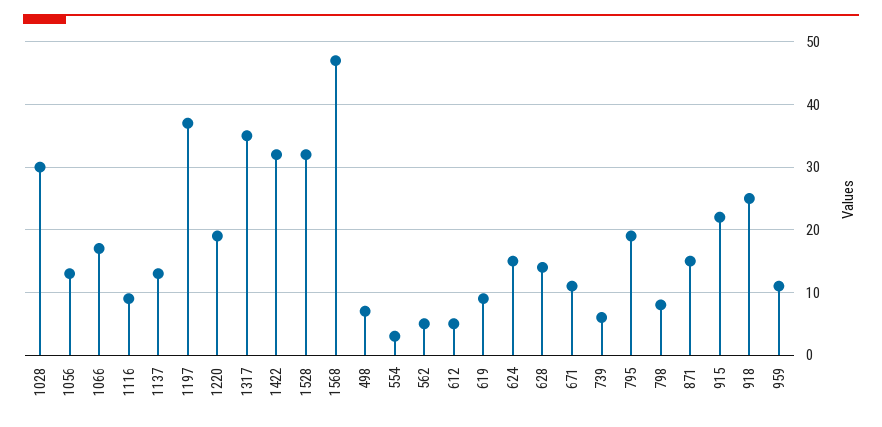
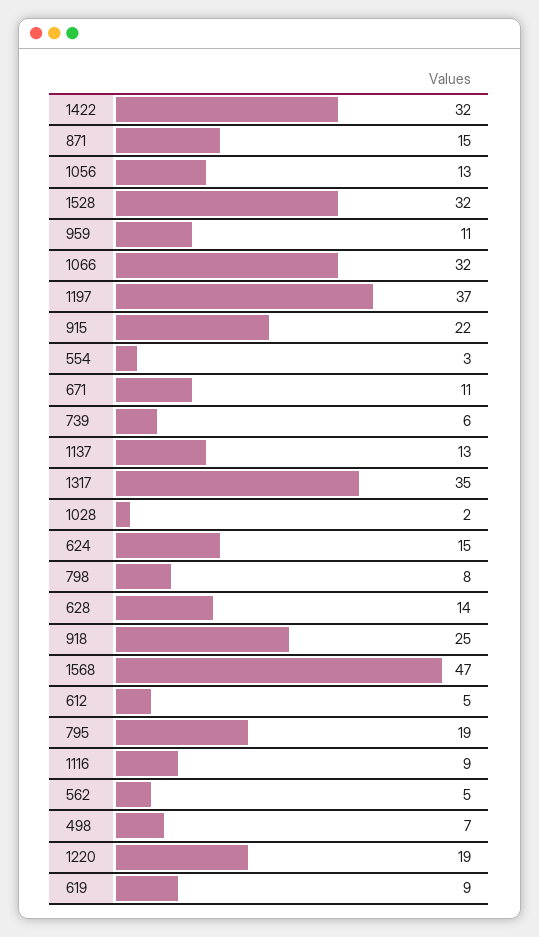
  {
-   "1028": 30,
+   "1028": 2,
    "1056": 13,
-   "1066": 17,
+   "1066": 32,
    "1116": 9,
    "1137": 13,
    "1197": 37,
    "1220": 19,
    "1317": 35,
    "1422": 32,
    "1528": 32,
    "1568": 47,
    "498": 7,
    "554": 3,
    "562": 5,
    "612": 5,
    "619": 9,
    "624": 15,
    "628": 14,
    "671": 11,
    "739": 6,
    "795": 19,
    "798": 8,
    "871": 15,
    "915": 22,
    "918": 25,
    "959": 11
  }

